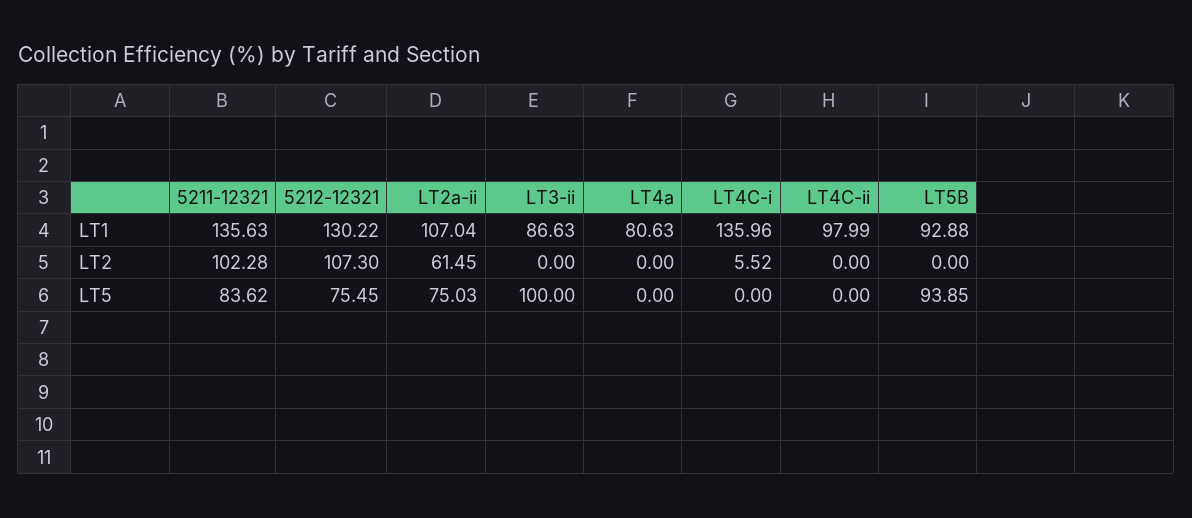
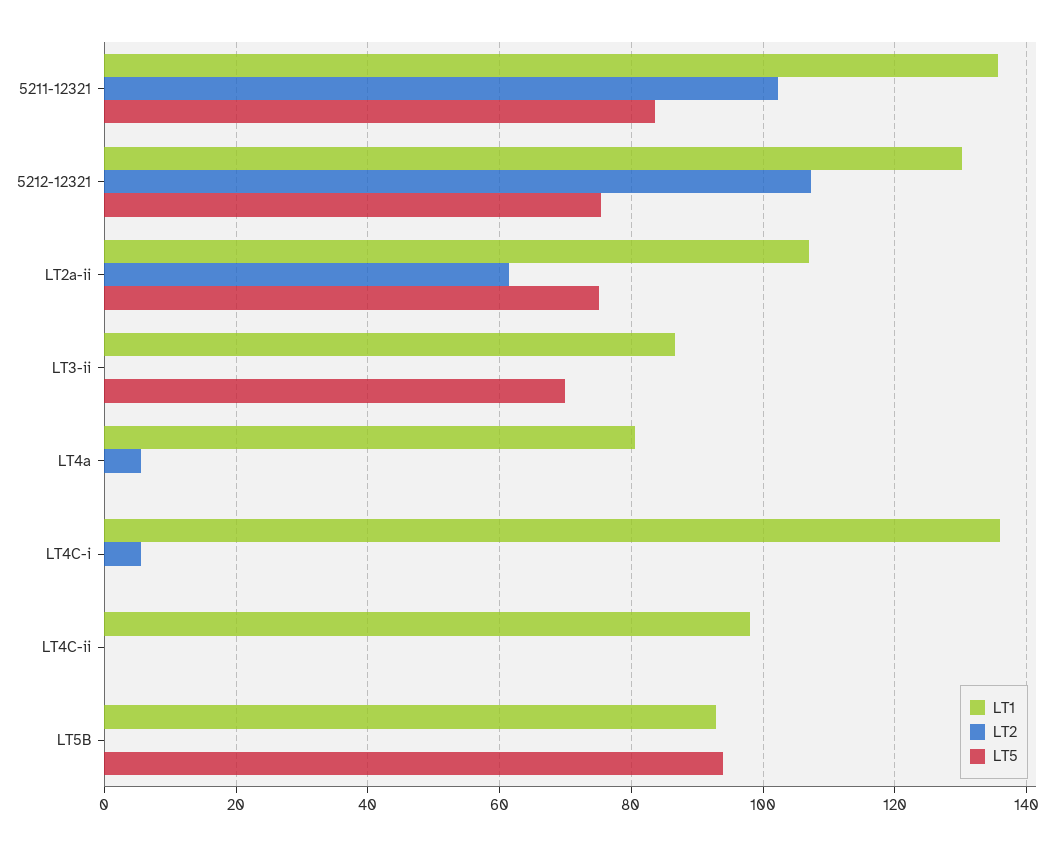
  {
    "LT1": {
      "5211-12321": 135.63,
      "5212-12321": 130.22,
      "LT2a-ii": 107.04,
      "LT3-ii": 86.63,
      "LT4a": 80.63,
      "LT4C-i": 135.96,
      "LT4C-ii": 97.99,
      "LT5B": 92.88
    },
    "LT2": {
      "5211-12321": 102.28,
      "5212-12321": 107.3,
      "LT2a-ii": 61.45,
      "LT3-ii": 0,
-     "LT4a": 0,
+     "LT4a": 6,
      "LT4C-i": 5.52,
      "LT4C-ii": 0,
      "LT5B": 0
    },
    "LT5": {
      "5211-12321": 83.62,
      "5212-12321": 75.45,
      "LT2a-ii": 75.03,
-     "LT3-ii": 100,
+     "LT3-ii": 70,
      "LT4a": 0,
      "LT4C-i": 0,
      "LT4C-ii": 0,
      "LT5B": 93.85
    }
  }

